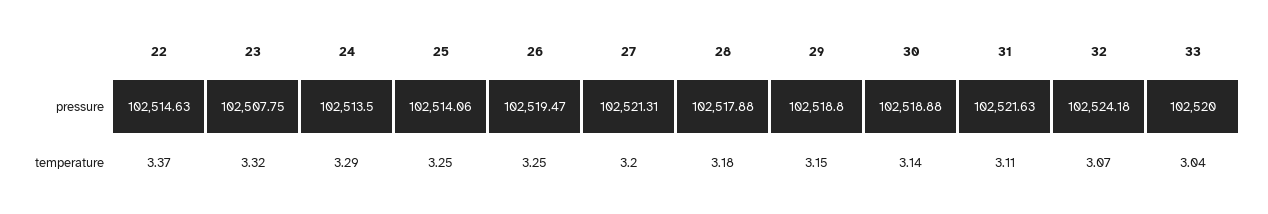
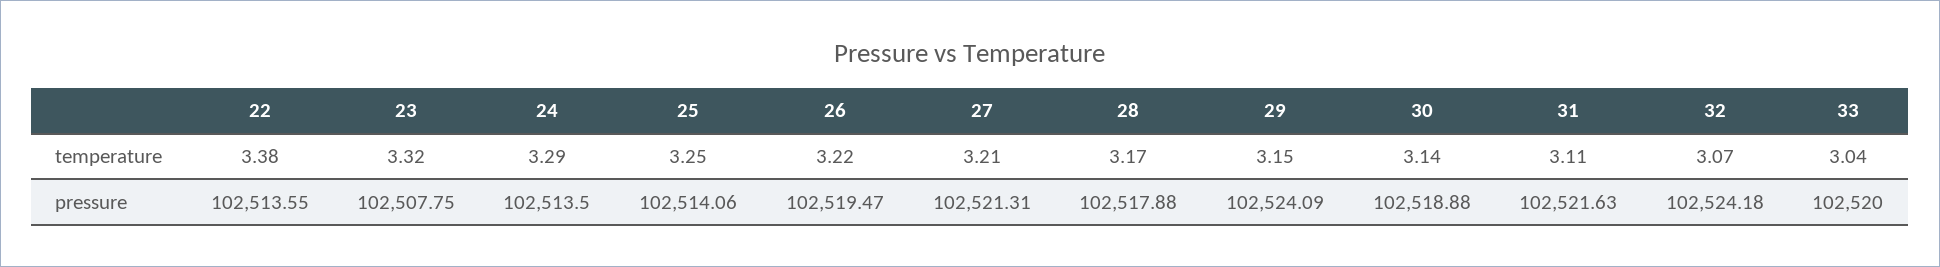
  {
    "22": {
-     "pressure": 102514.63,
+     "pressure": 102513.55,
-     "temperature": 3.37
+     "temperature": 3.38
    },
    "23": {
      "pressure": 102507.75,
      "temperature": 3.32
    },
    "24": {
      "pressure": 102513.5,
      "temperature": 3.29
    },
    "25": {
      "pressure": 102514.06,
      "temperature": 3.25
    },
    "26": {
      "pressure": 102519.47,
-     "temperature": 3.25
+     "temperature": 3.22
    },
    "27": {
      "pressure": 102521.31,
-     "temperature": 3.2
+     "temperature": 3.21
    },
    "28": {
      "pressure": 102517.88,
-     "temperature": 3.18
+     "temperature": 3.17
    },
    "29": {
-     "pressure": 102518.8,
+     "pressure": 102524.09,
      "temperature": 3.15
    },
    "30": {
      "pressure": 102518.88,
      "temperature": 3.14
    },
    "31": {
      "pressure": 102521.63,
      "temperature": 3.11
    },
    "32": {
      "pressure": 102524.18,
      "temperature": 3.07
    },
    "33": {
      "pressure": 102520,
      "temperature": 3.04
    }
  }

